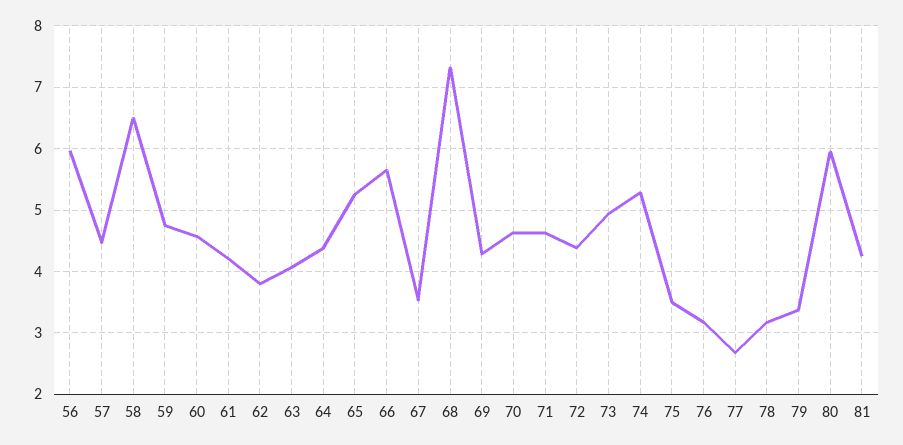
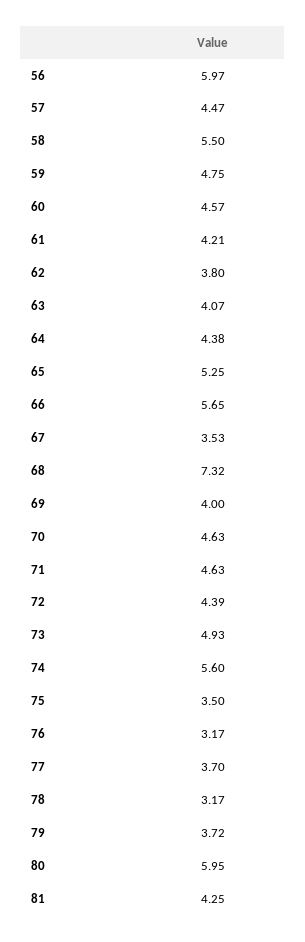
  {
    "56": 5.97,
    "57": 4.47,
-   "58": 6.5,
+   "58": 5.5,
    "59": 4.75,
    "60": 4.57,
    "61": 4.21,
    "62": 3.8,
    "63": 4.07,
    "64": 4.38,
    "65": 5.25,
    "66": 5.65,
    "67": 3.53,
    "68": 7.32,
-   "69": 4.3,
+   "69": 4,
    "70": 4.63,
    "71": 4.63,
    "72": 4.39,
    "73": 4.93,
-   "74": 5.3,
+   "74": 5.6,
    "75": 3.5,
    "76": 3.17,
-   "77": 2.7,
+   "77": 3.7,
    "78": 3.17,
-   "79": 3.4,
+   "79": 3.72,
    "80": 5.95,
    "81": 4.25
  }

